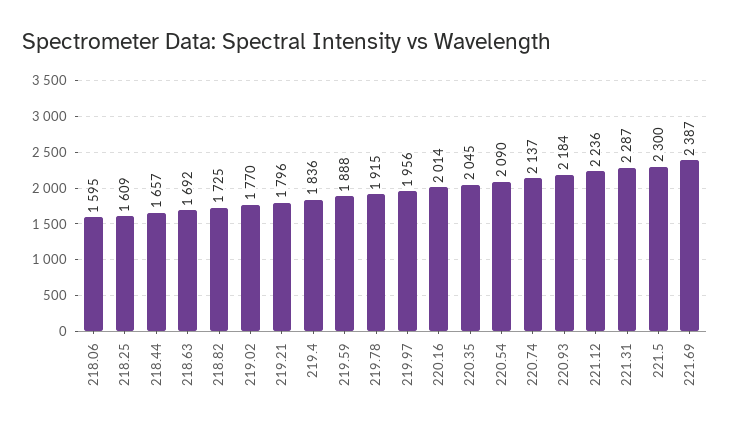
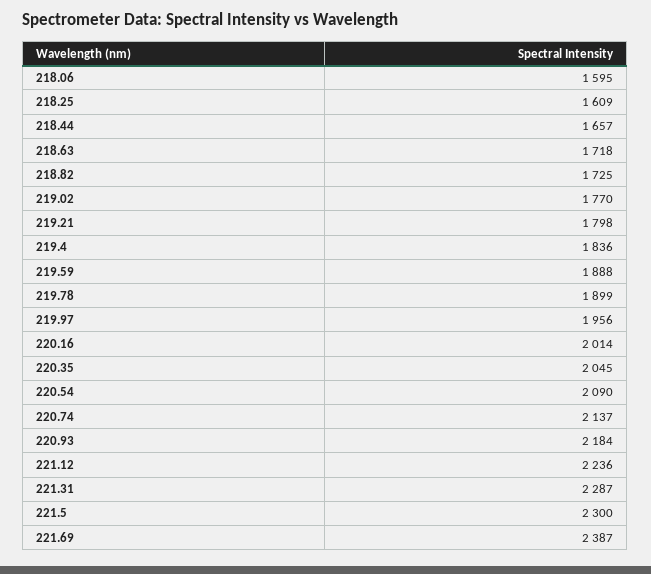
  {
    "218.06": 1595,
    "218.25": 1609,
    "218.44": 1657,
-   "218.63": 1692,
+   "218.63": 1718,
    "218.82": 1725,
    "219.02": 1770,
-   "219.21": 1796,
+   "219.21": 1798,
    "219.4": 1836,
    "219.59": 1888,
-   "219.78": 1915,
+   "219.78": 1899,
    "219.97": 1956,
    "220.16": 2014,
    "220.35": 2045,
    "220.54": 2090,
    "220.74": 2137,
    "220.93": 2184,
    "221.12": 2236,
    "221.31": 2287,
    "221.5": 2300,
    "221.69": 2387
  }

